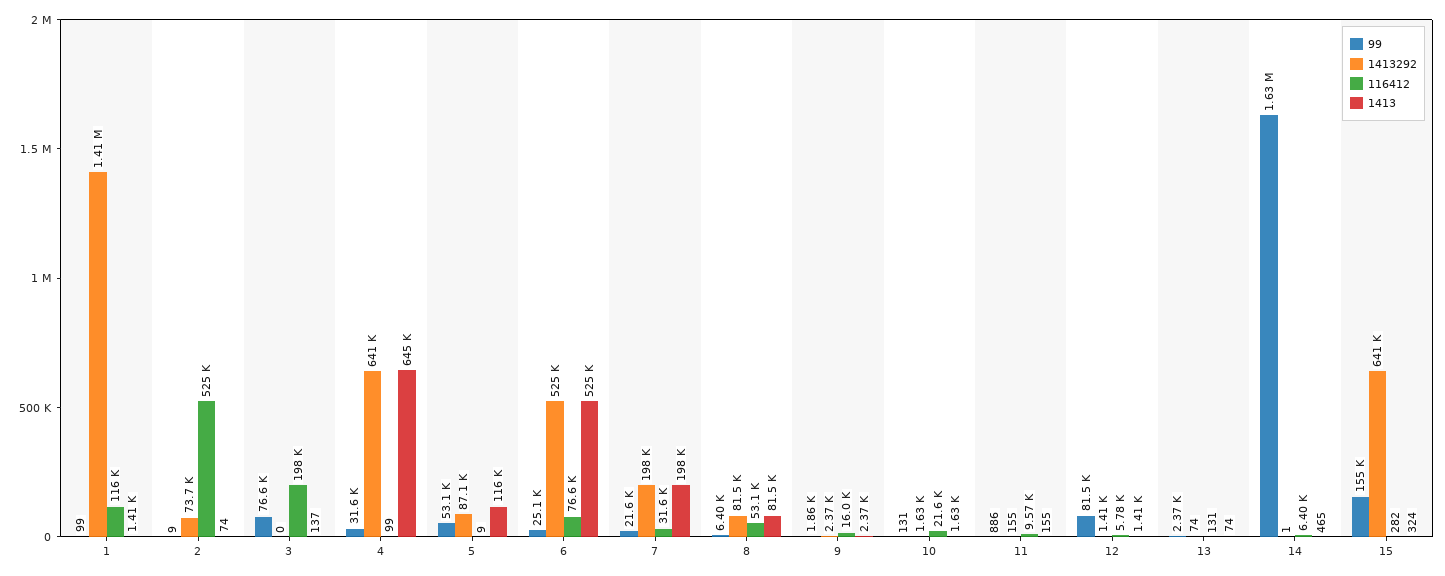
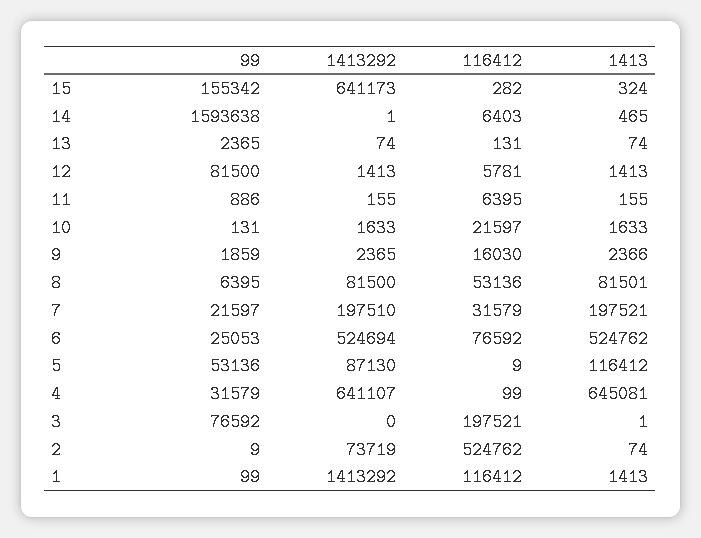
  {
    "99": {
      "1": 99,
      "2": 9,
      "3": 76592,
      "4": 31579,
      "5": 53136,
      "6": 25053,
      "7": 21597,
      "8": 6395,
      "9": 1859,
      "10": 131,
      "11": 886,
      "12": 81500,
      "13": 2365,
-     "14": 1630000,
+     "14": 1593638,
      "15": 155342
    },
    "1413292": {
      "1": 1413292,
      "2": 73719,
      "3": 0,
      "4": 641107,
      "5": 87130,
      "6": 524694,
      "7": 197510,
      "8": 81500,
      "9": 2365,
      "10": 1633,
      "11": 155,
      "12": 1413,
      "13": 74,
      "14": 1,
      "15": 641173
    },
    "116412": {
      "1": 116412,
      "2": 524762,
      "3": 197521,
      "4": 99,
      "5": 9,
      "6": 76592,
      "7": 31579,
      "8": 53136,
      "9": 16030,
      "10": 21597,
-     "11": 9570,
+     "11": 6395,
      "12": 5781,
      "13": 131,
      "14": 6403,
      "15": 282
    },
    "1413": {
      "1": 1413,
      "2": 74,
-     "3": 137,
+     "3": 1,
      "4": 645081,
      "5": 116412,
      "6": 524762,
      "7": 197521,
      "8": 81501,
      "9": 2366,
      "10": 1633,
      "11": 155,
      "12": 1413,
      "13": 74,
      "14": 465,
      "15": 324
    }
  }

